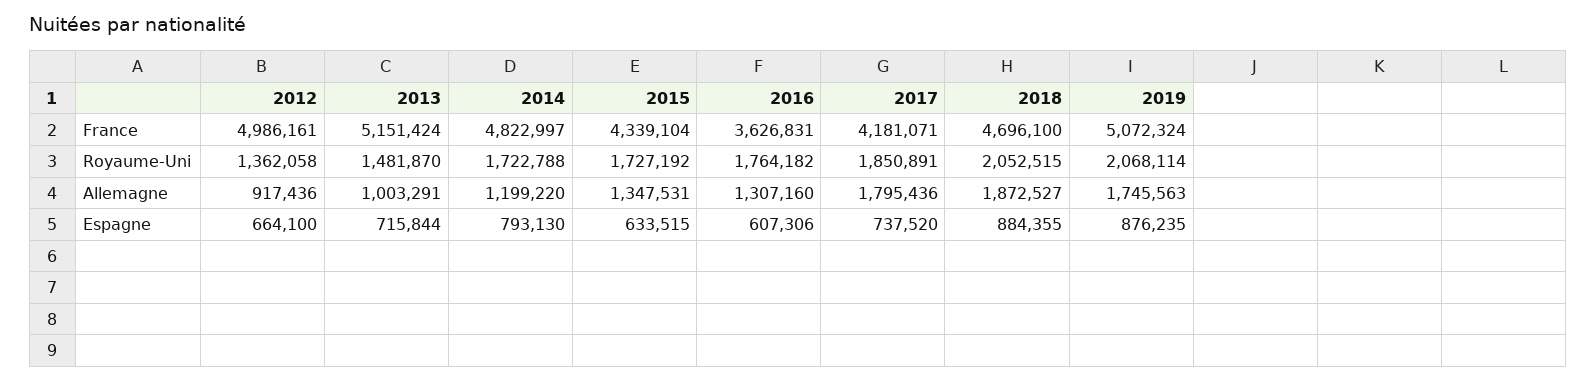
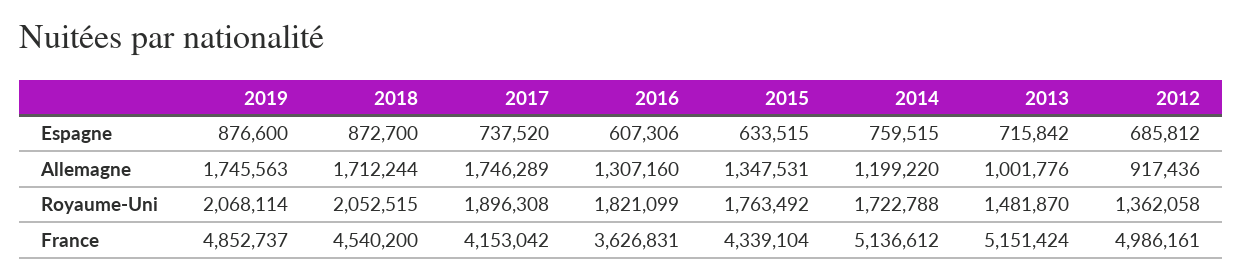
  {
    "2012": {
      "France": 4986161,
      "Royaume-Uni": 1362058,
      "Allemagne": 917436,
-     "Espagne": 664100
+     "Espagne": 685812
    },
    "2013": {
      "France": 5151424,
      "Royaume-Uni": 1481870,
-     "Allemagne": 1003291,
+     "Allemagne": 1001776,
-     "Espagne": 715844
+     "Espagne": 715842
    },
    "2014": {
-     "France": 4822997,
+     "France": 5136612,
      "Royaume-Uni": 1722788,
      "Allemagne": 1199220,
-     "Espagne": 793130
+     "Espagne": 759515
    },
    "2015": {
      "France": 4339104,
-     "Royaume-Uni": 1727192,
+     "Royaume-Uni": 1763492,
      "Allemagne": 1347531,
      "Espagne": 633515
    },
    "2016": {
      "France": 3626831,
-     "Royaume-Uni": 1764182,
+     "Royaume-Uni": 1821099,
      "Allemagne": 1307160,
      "Espagne": 607306
    },
    "2017": {
-     "France": 4181071,
+     "France": 4153042,
-     "Royaume-Uni": 1850891,
+     "Royaume-Uni": 1896308,
-     "Allemagne": 1795436,
+     "Allemagne": 1746289,
      "Espagne": 737520
    },
    "2018": {
-     "France": 4696100,
+     "France": 4540200,
      "Royaume-Uni": 2052515,
-     "Allemagne": 1872527,
+     "Allemagne": 1712244,
-     "Espagne": 884355
+     "Espagne": 872700
    },
    "2019": {
-     "France": 5072324,
+     "France": 4852737,
      "Royaume-Uni": 2068114,
      "Allemagne": 1745563,
-     "Espagne": 876235
+     "Espagne": 876600
    }
  }

